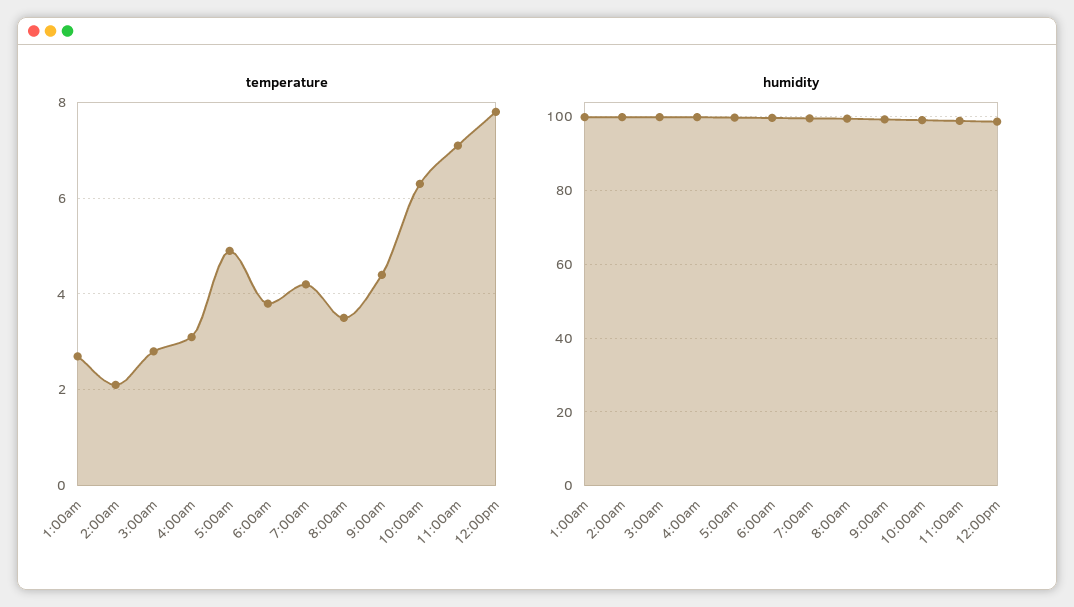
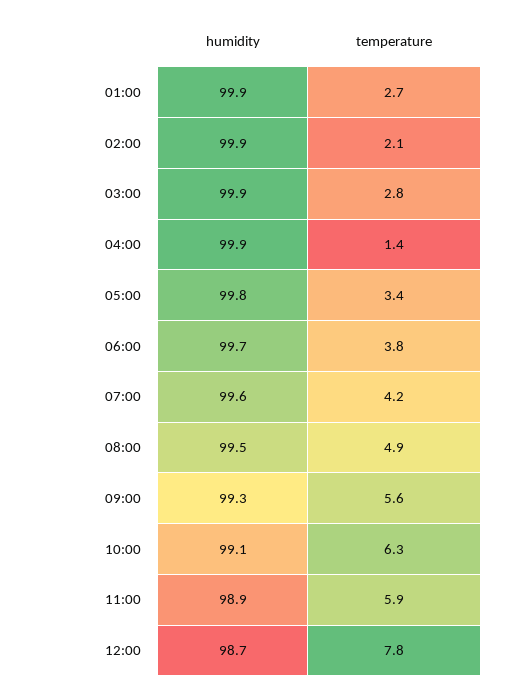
  {
    "temperature": {
      "1:00am": 2.7,
      "2:00am": 2.1,
      "3:00am": 2.8,
-     "4:00am": 3,
+     "4:00am": 1.4,
-     "5:00am": 5,
+     "5:00am": 3.4,
      "6:00am": 3.8,
      "7:00am": 4.2,
-     "8:00am": 3.5,
+     "8:00am": 4.9,
-     "9:00am": 4.5,
+     "9:00am": 5.6,
      "10:00am": 6.3,
-     "11:00am": 7,
+     "11:00am": 5.9,
      "12:00pm": 7.8
    },
    "humidity": {
      "1:00am": 99.9,
      "2:00am": 99.9,
      "3:00am": 99.9,
      "4:00am": 99.9,
      "5:00am": 99.8,
      "6:00am": 99.7,
      "7:00am": 99.6,
      "8:00am": 99.5,
      "9:00am": 99.3,
      "10:00am": 99.1,
      "11:00am": 98.9,
      "12:00pm": 98.7
    }
  }

